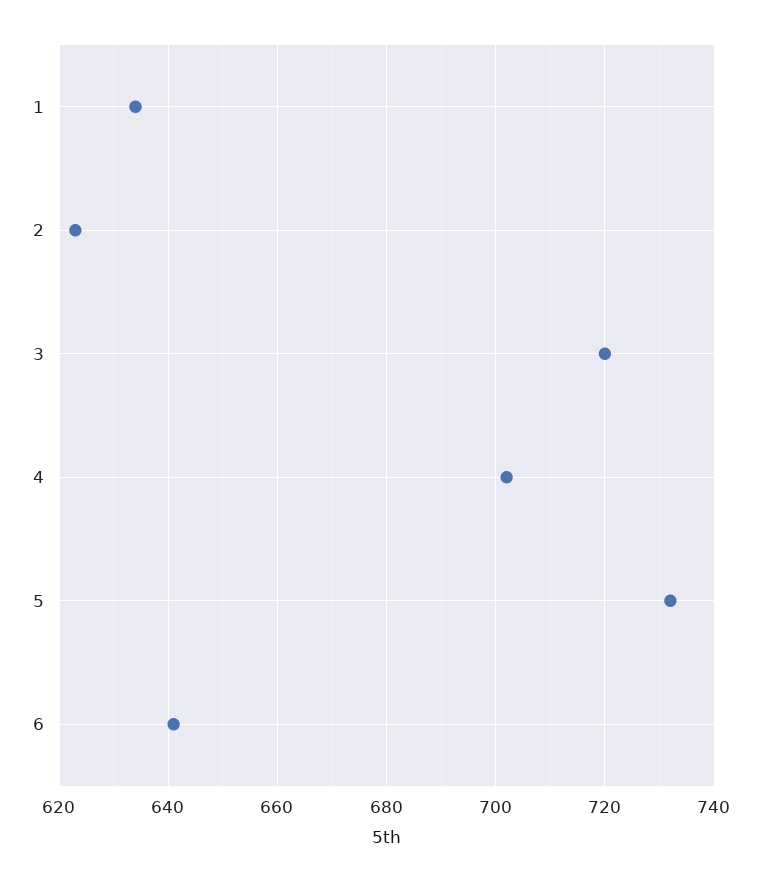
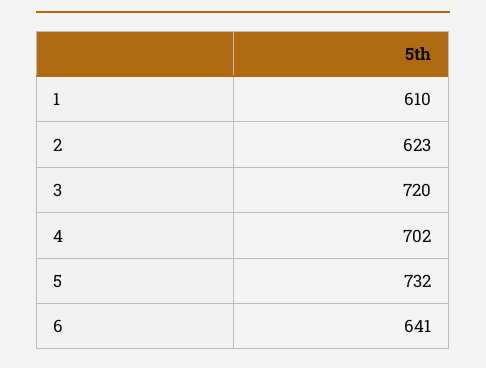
  {
-   "1": 635,
+   "1": 610,
    "2": 623,
    "3": 720,
    "4": 702,
    "5": 732,
    "6": 641
  }

